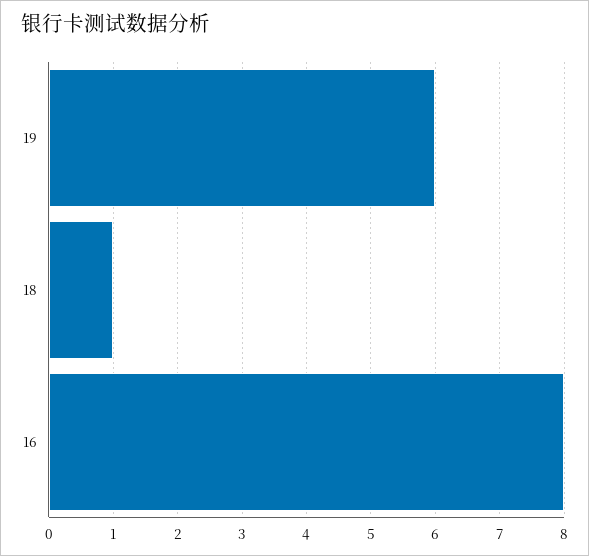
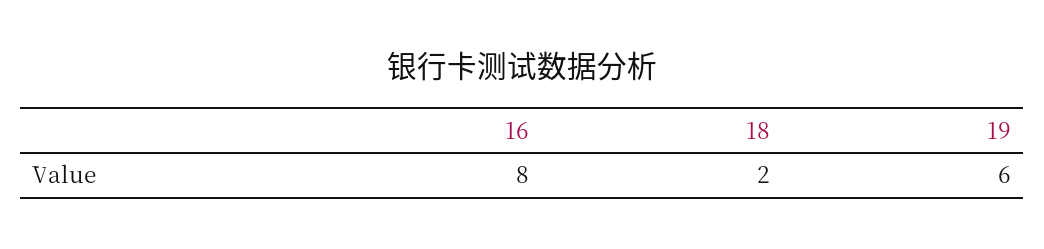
  {
    "19": 6,
-   "18": 1,
+   "18": 2,
    "16": 8
  }

